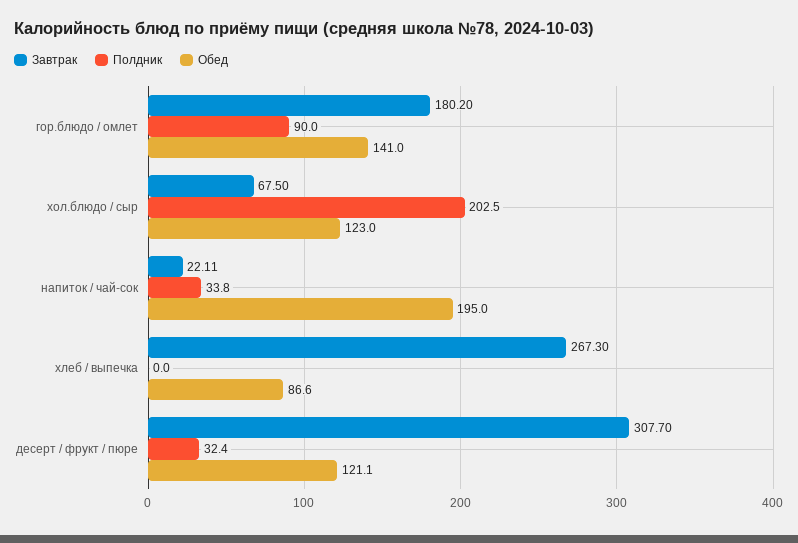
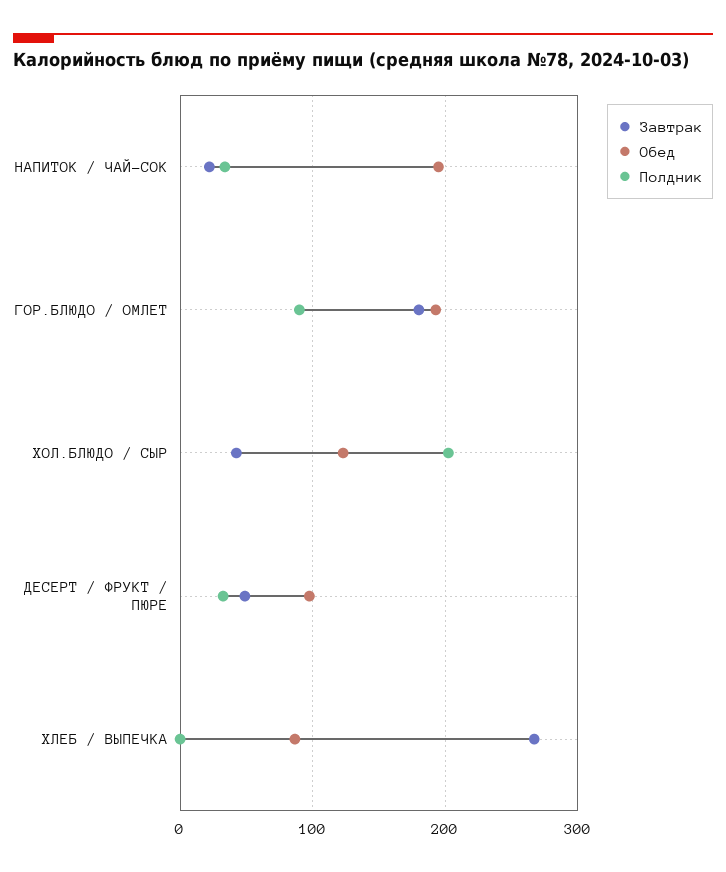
  {
    "Завтрак": {
      "гор.блюдо / омлет": 180.2,
-     "хол.блюдо / сыр": 67.5,
+     "хол.блюдо / сыр": 40,
      "напиток / чай-сок": 22.11,
      "хлеб / выпечка": 267.3,
-     "десерт / фрукт / пюре": 307.7
+     "десерт / фрукт / пюре": 50
    },
    "Полдник": {
      "гор.блюдо / омлет": 90,
      "хол.блюдо / сыр": 202.5,
      "напиток / чай-сок": 33.8,
      "хлеб / выпечка": 0,
      "десерт / фрукт / пюре": 32.4
    },
    "Обед": {
-     "гор.блюдо / омлет": 141,
+     "гор.блюдо / омлет": 190,
      "хол.блюдо / сыр": 123,
      "напиток / чай-сок": 195,
      "хлеб / выпечка": 86.6,
-     "десерт / фрукт / пюре": 121.1
+     "десерт / фрукт / пюре": 100
    }
  }

